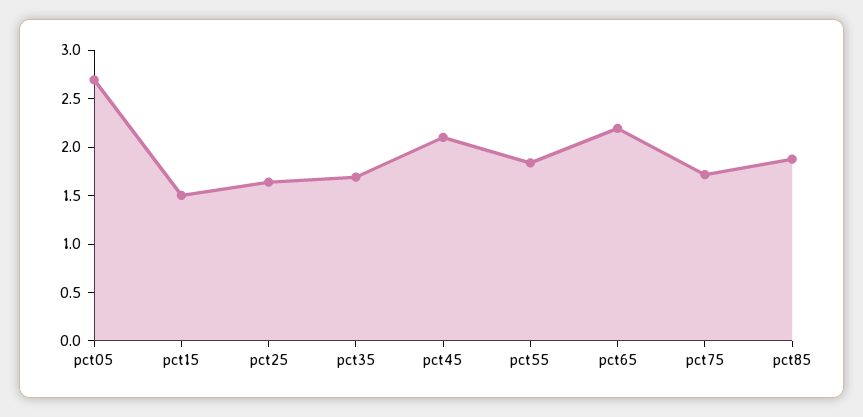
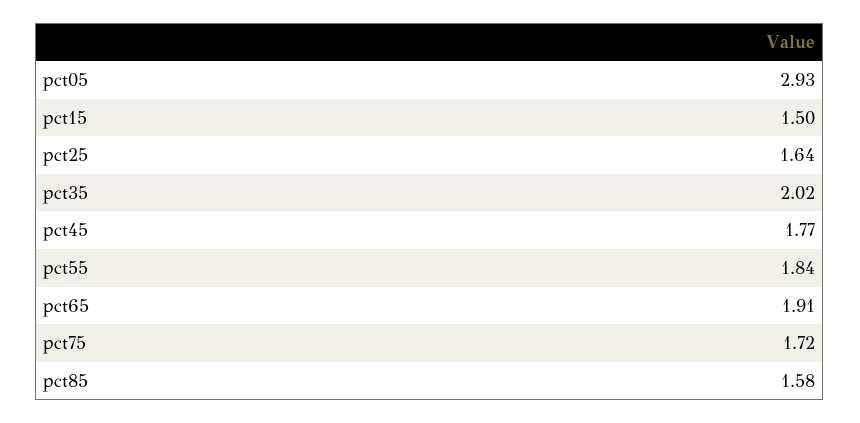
  {
-   "pct05": 2.7,
+   "pct05": 2.93,
    "pct15": 1.5,
    "pct25": 1.64,
-   "pct35": 1.7,
+   "pct35": 2.02,
-   "pct45": 2.1,
+   "pct45": 1.77,
    "pct55": 1.84,
-   "pct65": 2.2,
+   "pct65": 1.91,
    "pct75": 1.72,
-   "pct85": 1.9
+   "pct85": 1.58
  }

